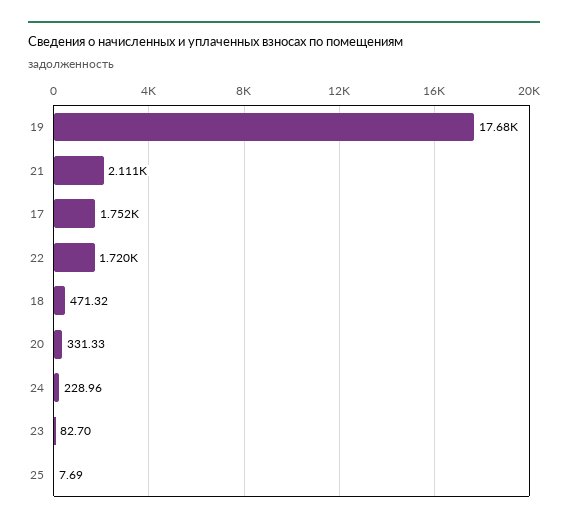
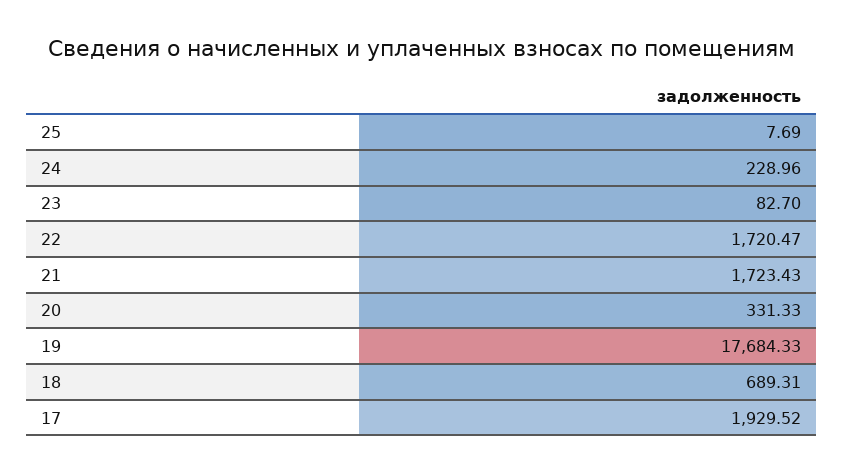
  {
    "19": 17684.33,
-   "21": 2111,
+   "21": 1723.43,
-   "17": 1752,
+   "17": 1929.52,
    "22": 1720.47,
-   "18": 471.32,
+   "18": 689.31,
    "20": 331.33,
    "24": 228.96,
    "23": 82.7,
    "25": 7.69
  }

